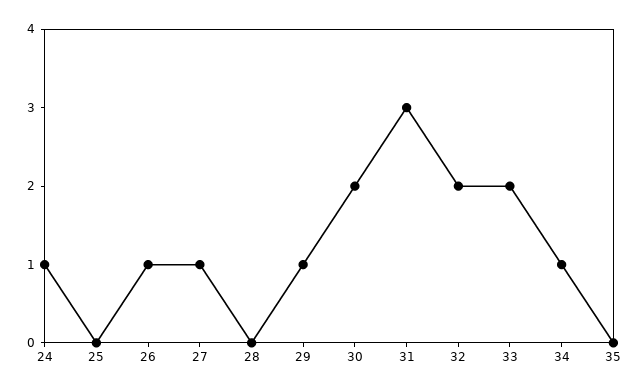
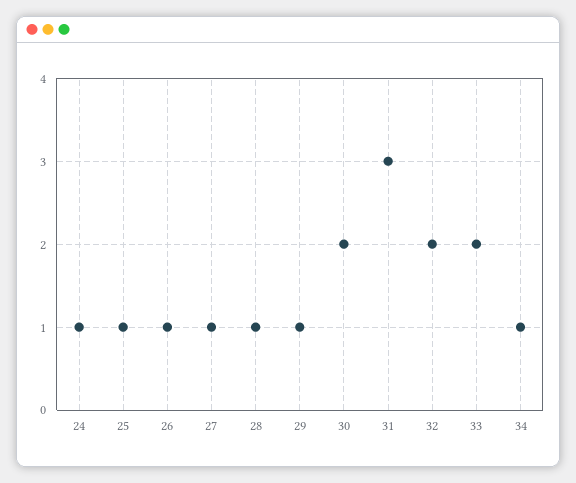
  {
    "24": 1,
-   "25": 0,
+   "25": 1,
    "26": 1,
    "27": 1,
-   "28": 0,
+   "28": 1,
    "29": 1,
    "30": 2,
    "31": 3,
    "32": 2,
    "33": 2,
-   "34": 1,
+   "34": 1
-   "35": 0
  }

